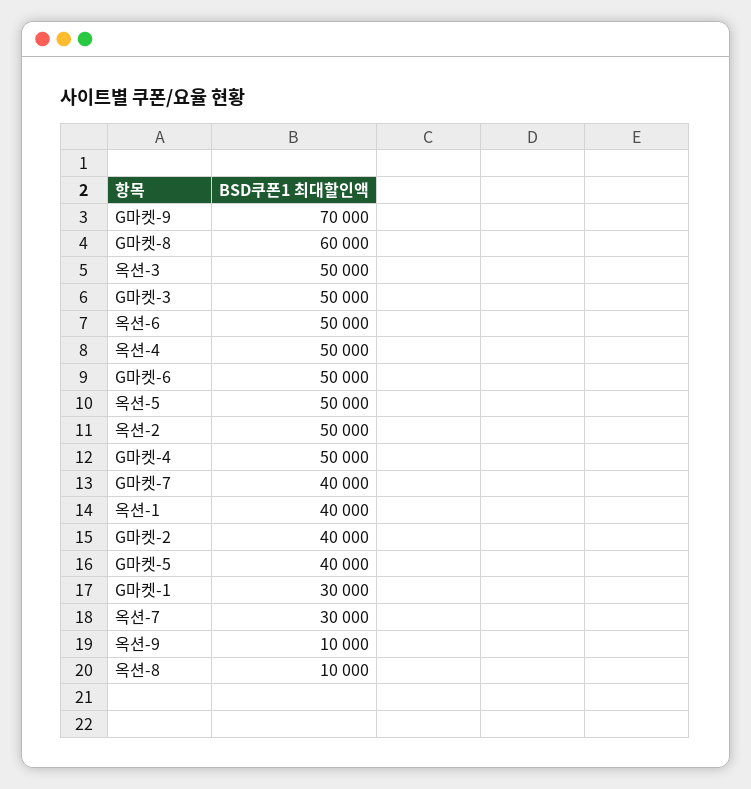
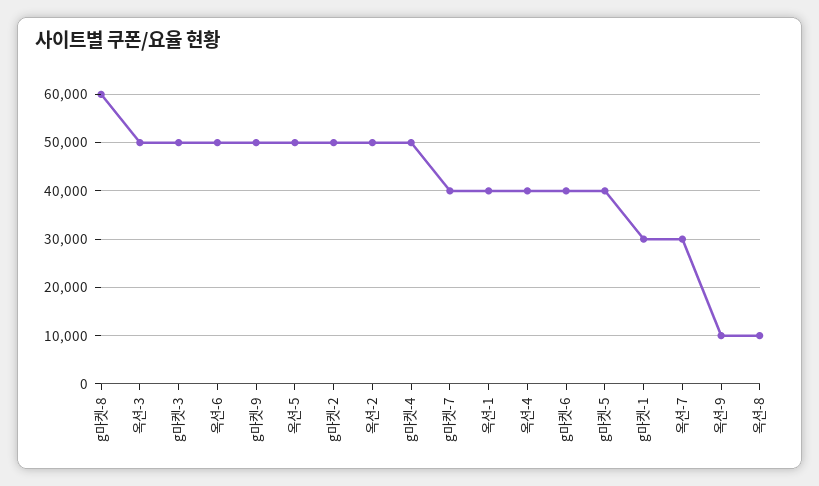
  {
-   "G마켓-9": 70000,
+   "G마켓-9": 50000,
    "G마켓-8": 60000,
    "옥션-3": 50000,
    "G마켓-3": 50000,
    "옥션-6": 50000,
-   "옥션-4": 50000,
+   "옥션-4": 40000,
-   "G마켓-6": 50000,
+   "G마켓-6": 40000,
    "옥션-5": 50000,
    "옥션-2": 50000,
    "G마켓-4": 50000,
    "G마켓-7": 40000,
    "옥션-1": 40000,
-   "G마켓-2": 40000,
+   "G마켓-2": 50000,
    "G마켓-5": 40000,
    "G마켓-1": 30000,
    "옥션-7": 30000,
    "옥션-9": 10000,
    "옥션-8": 10000
  }

